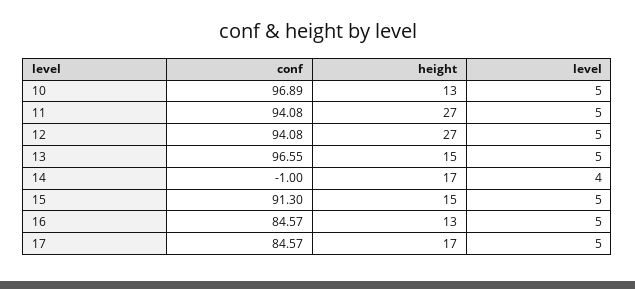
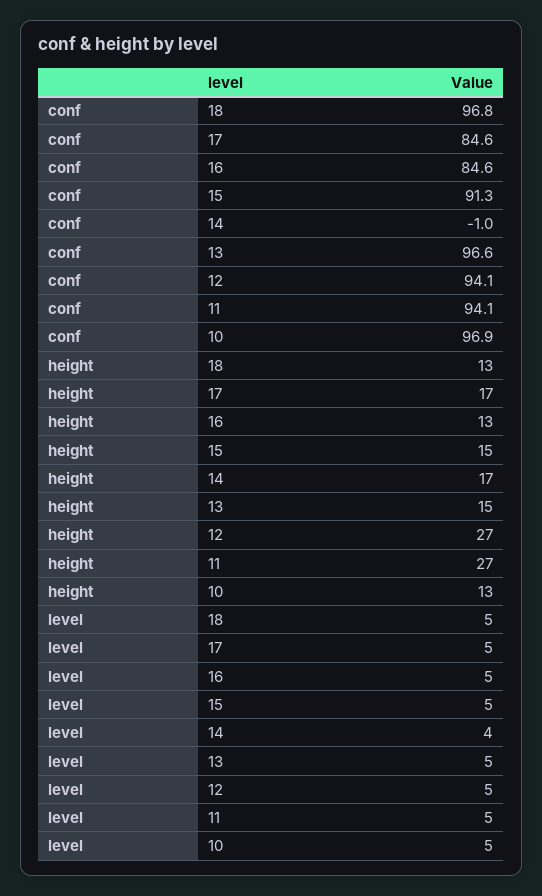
  {
    "conf": {
      "10": 96.89,
      "11": 94.08,
      "12": 94.08,
      "13": 96.55,
      "14": -1,
      "15": 91.3,
      "16": 84.57,
-     "17": 84.57
+     "17": 84.57,
+     "18": 96.8
    },
    "height": {
      "10": 13,
      "11": 27,
      "12": 27,
      "13": 15,
      "14": 17,
      "15": 15,
      "16": 13,
-     "17": 17
+     "17": 17,
+     "18": 13
    },
    "level": {
      "10": 5,
      "11": 5,
      "12": 5,
      "13": 5,
      "14": 4,
      "15": 5,
      "16": 5,
-     "17": 5
+     "17": 5,
+     "18": 5
    }
  }

